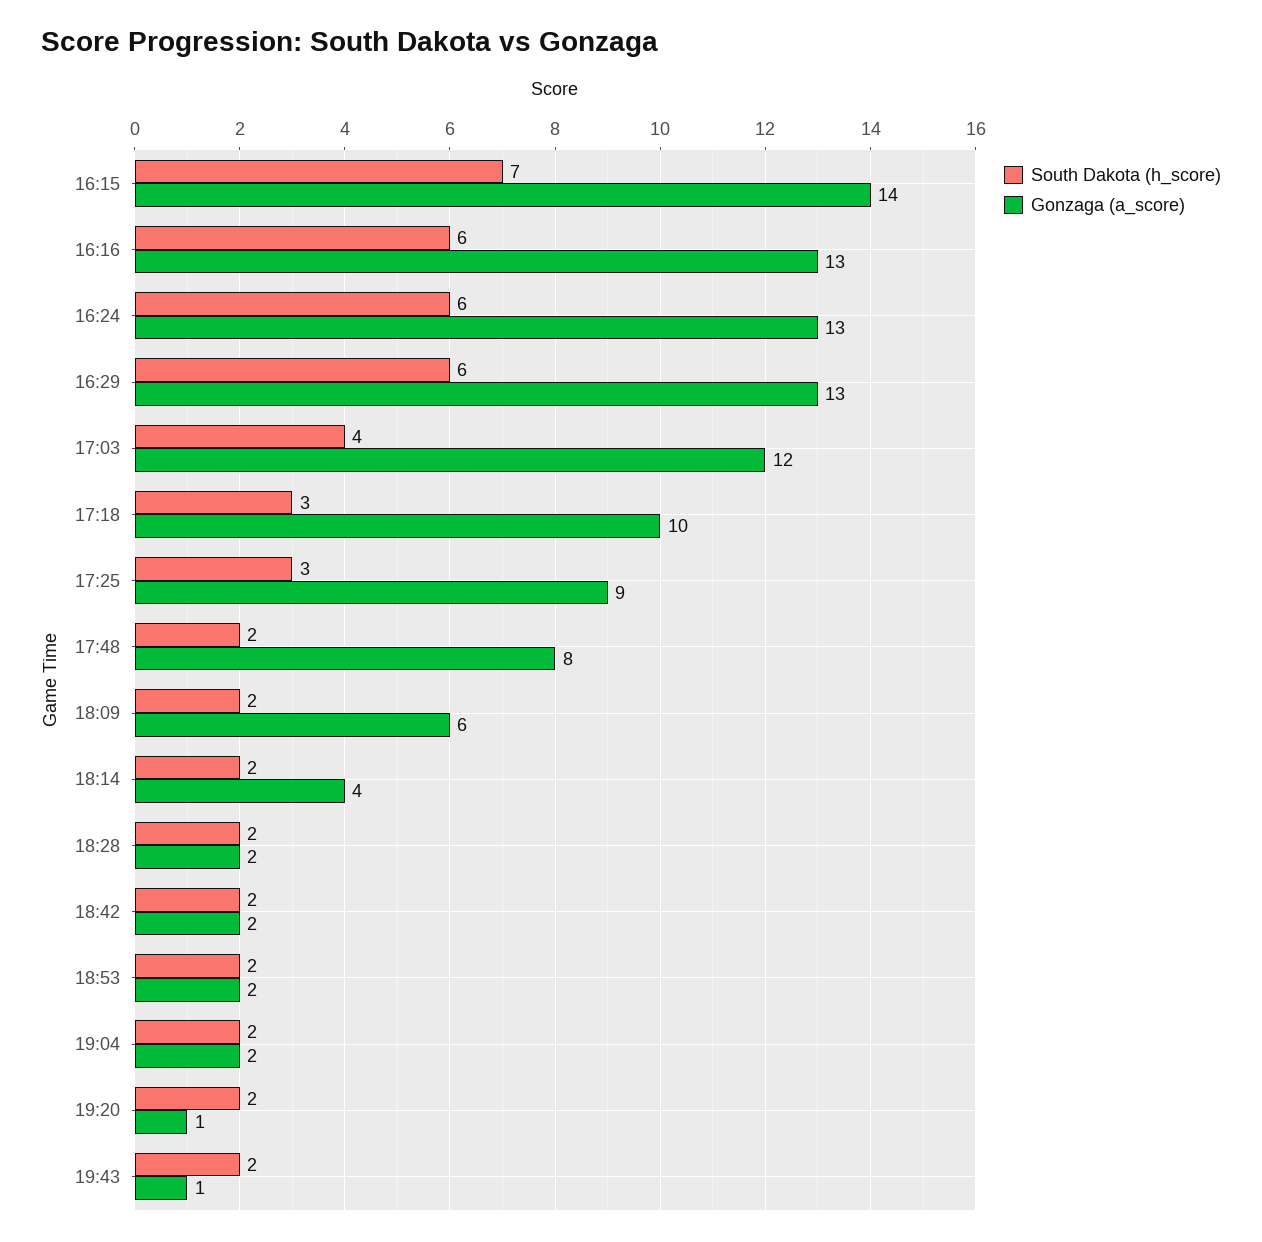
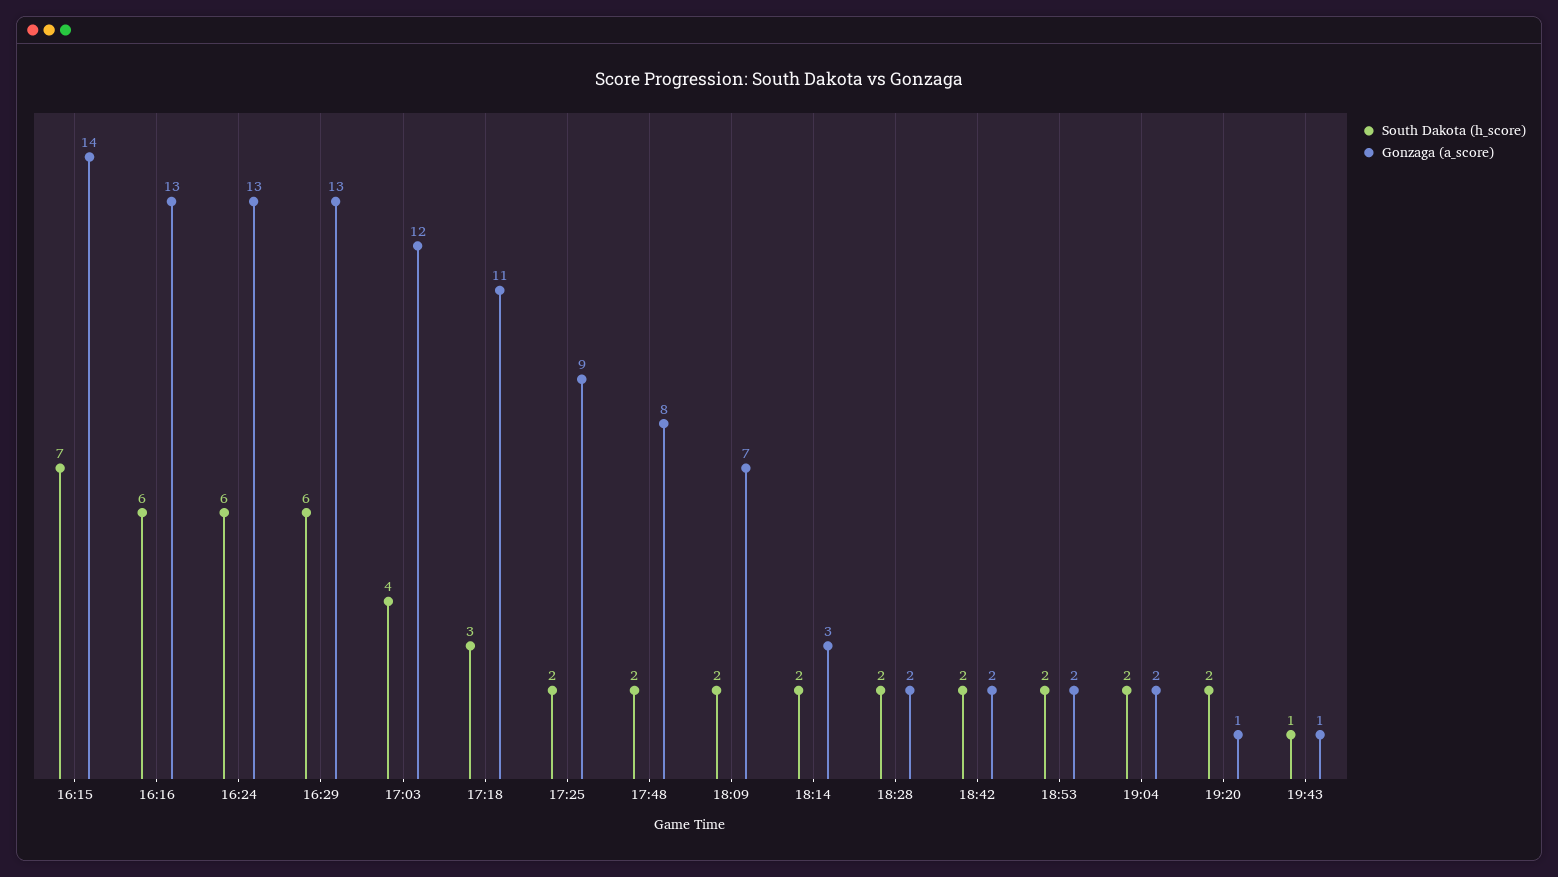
  {
    "South Dakota (h_score)": {
      "16:15": 7,
      "16:16": 6,
      "16:24": 6,
      "16:29": 6,
      "17:03": 4,
      "17:18": 3,
-     "17:25": 3,
+     "17:25": 2,
      "17:48": 2,
      "18:09": 2,
      "18:14": 2,
      "18:28": 2,
      "18:42": 2,
      "18:53": 2,
      "19:04": 2,
      "19:20": 2,
-     "19:43": 2
+     "19:43": 1
    },
    "Gonzaga (a_score)": {
      "16:15": 14,
      "16:16": 13,
      "16:24": 13,
      "16:29": 13,
      "17:03": 12,
-     "17:18": 10,
+     "17:18": 11,
      "17:25": 9,
      "17:48": 8,
-     "18:09": 6,
+     "18:09": 7,
-     "18:14": 4,
+     "18:14": 3,
      "18:28": 2,
      "18:42": 2,
      "18:53": 2,
      "19:04": 2,
      "19:20": 1,
      "19:43": 1
    }
  }

